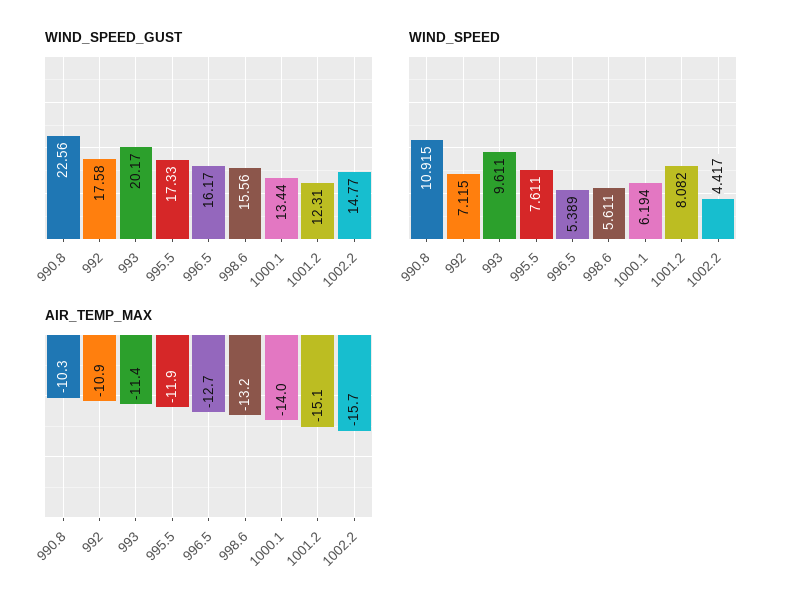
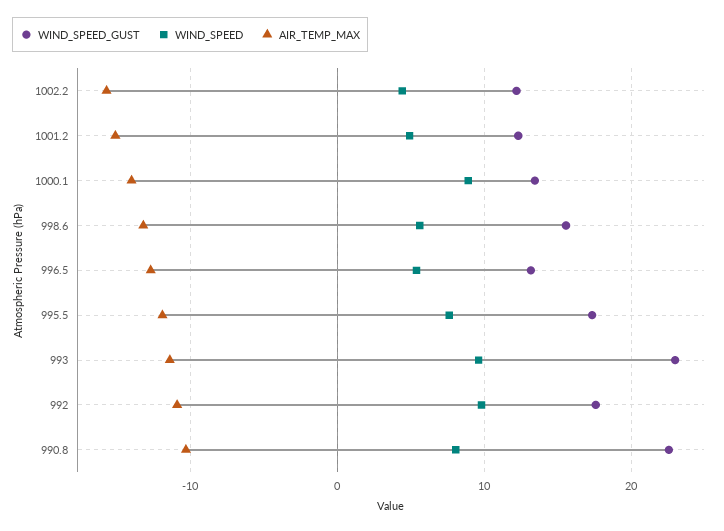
  {
    "WIND_SPEED_GUST": {
      "990.8": 22.56,
      "992": 17.58,
-     "993": 20.17,
+     "993": 23,
      "995.5": 17.33,
-     "996.5": 16.17,
+     "996.5": 13,
      "998.6": 15.56,
      "1000.1": 13.44,
      "1001.2": 12.31,
-     "1002.2": 14.77
+     "1002.2": 12
    },
    "WIND_SPEED": {
-     "990.8": 10.915,
+     "990.8": 8,
-     "992": 7.115,
+     "992": 10,
      "993": 9.611,
      "995.5": 7.611,
      "996.5": 5.389,
      "998.6": 5.611,
-     "1000.1": 6.194,
+     "1000.1": 9,
-     "1001.2": 8.082,
+     "1001.2": 5,
      "1002.2": 4.417
    },
    "AIR_TEMP_MAX": {
      "990.8": -10.3,
      "992": -10.9,
      "993": -11.4,
      "995.5": -11.9,
      "996.5": -12.7,
      "998.6": -13.2,
      "1000.1": -14,
      "1001.2": -15.1,
      "1002.2": -15.7
    }
  }

